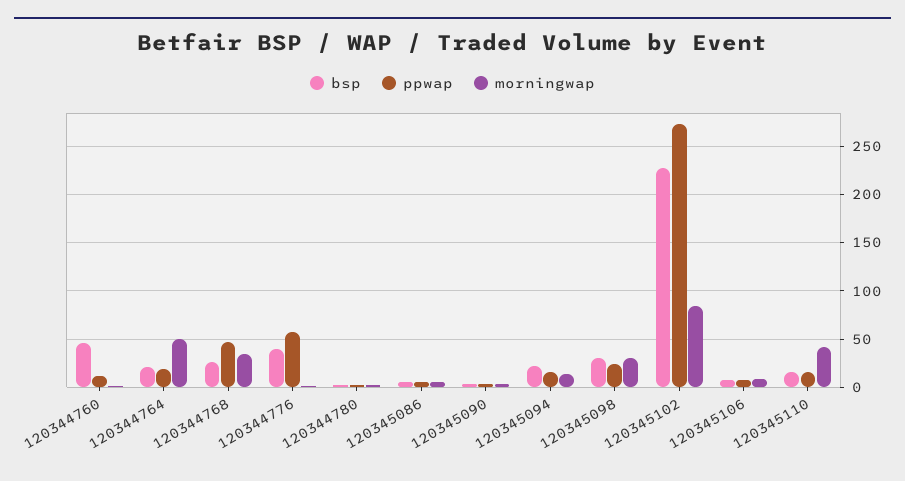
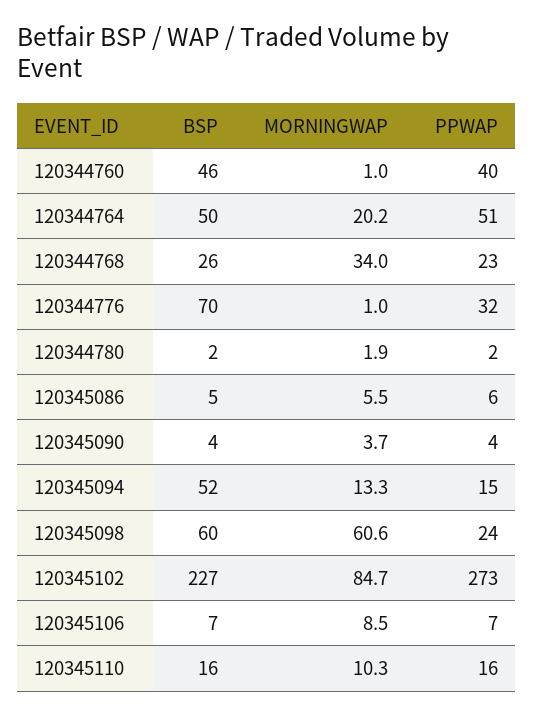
  {
    "bsp": {
      "120344760": 46,
-     "120344764": 20,
+     "120344764": 50,
      "120344768": 26,
-     "120344776": 40,
+     "120344776": 70,
      "120344780": 2,
      "120345086": 5,
      "120345090": 4,
-     "120345094": 20,
+     "120345094": 52,
-     "120345098": 30,
+     "120345098": 60,
      "120345102": 227,
      "120345106": 7,
      "120345110": 16
    },
    "ppwap": {
-     "120344760": 10,
+     "120344760": 40,
-     "120344764": 20,
+     "120344764": 51,
-     "120344768": 50,
+     "120344768": 23,
-     "120344776": 60,
+     "120344776": 32,
      "120344780": 2,
      "120345086": 6,
      "120345090": 4,
      "120345094": 15,
      "120345098": 24,
      "120345102": 273,
      "120345106": 7,
      "120345110": 16
    },
    "morningwap": {
      "120344760": 1,
-     "120344764": 50,
+     "120344764": 20.2,
      "120344768": 34,
      "120344776": 1,
      "120344780": 1.9,
      "120345086": 5.5,
      "120345090": 3.7,
      "120345094": 13.3,
-     "120345098": 30,
+     "120345098": 60.6,
      "120345102": 84.7,
      "120345106": 8.5,
-     "120345110": 40
+     "120345110": 10.3
    }
  }

